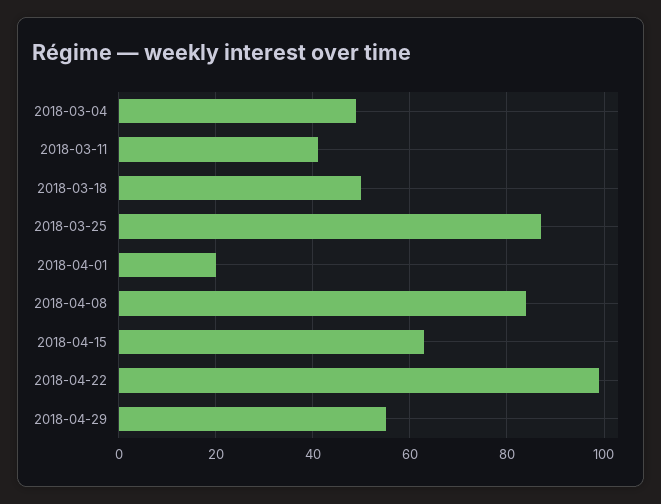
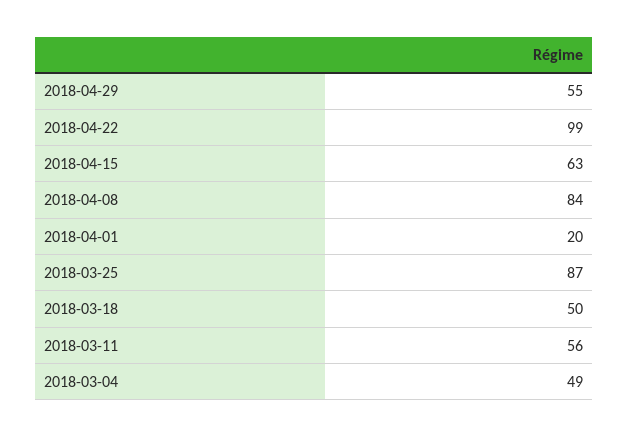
  {
    "2018-03-04": 49,
-   "2018-03-11": 40,
+   "2018-03-11": 56,
    "2018-03-18": 50,
    "2018-03-25": 87,
    "2018-04-01": 20,
    "2018-04-08": 84,
    "2018-04-15": 63,
    "2018-04-22": 99,
    "2018-04-29": 55
  }

